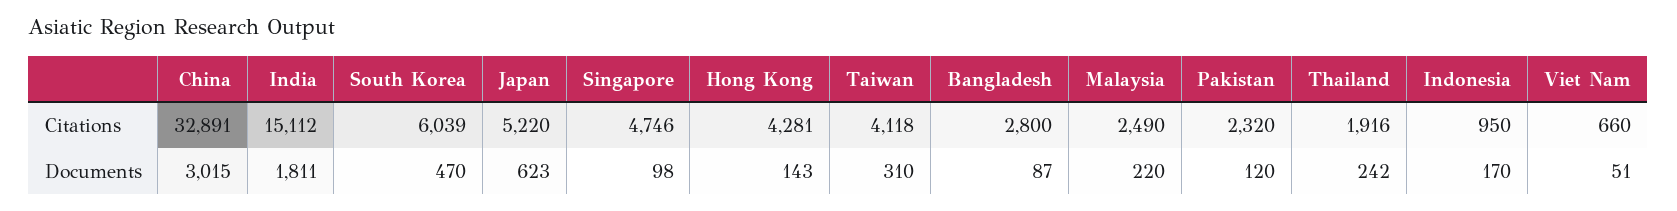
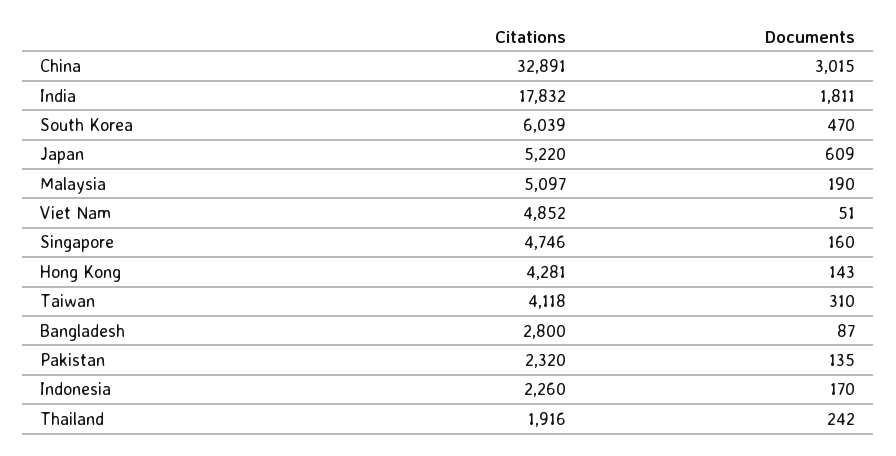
  {
    "China": {
      "Citations": 32891,
      "Documents": 3015
    },
    "India": {
-     "Citations": 15112,
+     "Citations": 17832,
      "Documents": 1811
    },
    "South Korea": {
      "Citations": 6039,
      "Documents": 470
    },
    "Japan": {
      "Citations": 5220,
-     "Documents": 623
+     "Documents": 609
    },
    "Singapore": {
      "Citations": 4746,
-     "Documents": 98
+     "Documents": 160
    },
    "Hong Kong": {
      "Citations": 4281,
      "Documents": 143
    },
    "Taiwan": {
      "Citations": 4118,
      "Documents": 310
    },
    "Bangladesh": {
      "Citations": 2800,
      "Documents": 87
    },
    "Malaysia": {
-     "Citations": 2490,
+     "Citations": 5097,
-     "Documents": 220
+     "Documents": 190
    },
    "Pakistan": {
      "Citations": 2320,
-     "Documents": 120
+     "Documents": 135
    },
    "Thailand": {
      "Citations": 1916,
      "Documents": 242
    },
    "Indonesia": {
-     "Citations": 950,
+     "Citations": 2260,
      "Documents": 170
    },
    "Viet Nam": {
-     "Citations": 660,
+     "Citations": 4852,
      "Documents": 51
    }
  }

